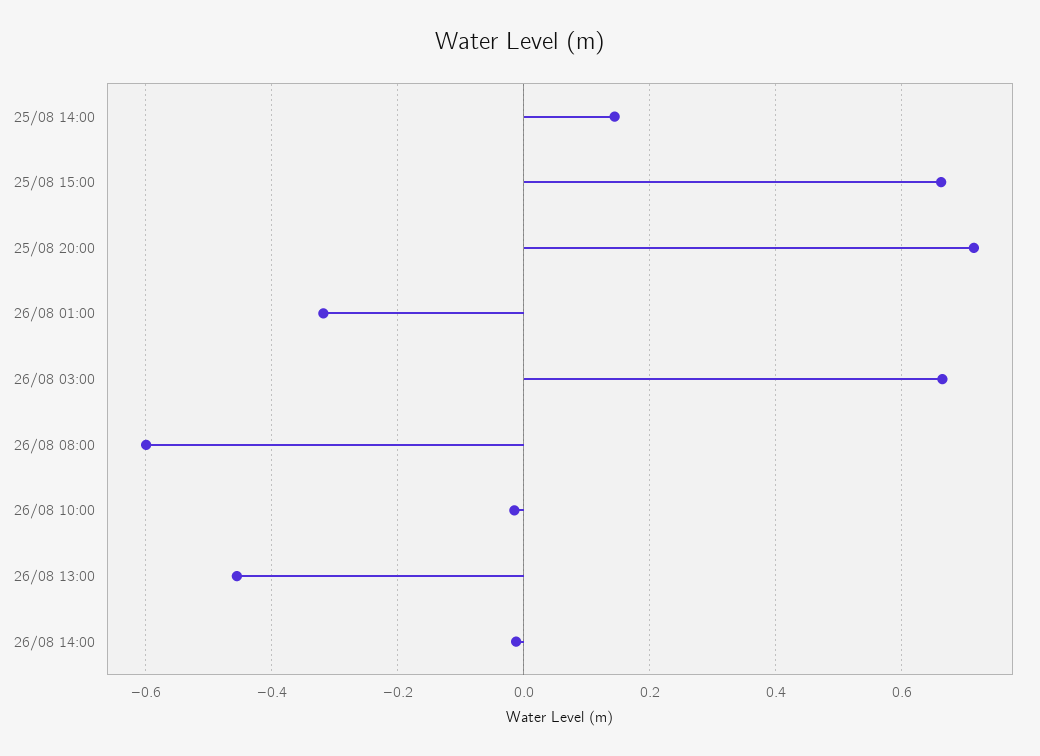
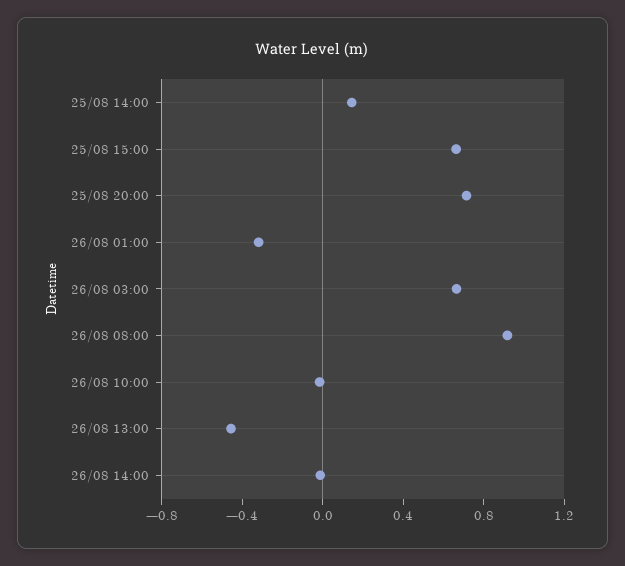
  {
    "25/08 14:00": 0.14,
    "25/08 15:00": 0.66,
    "25/08 20:00": 0.72,
    "26/08 01:00": -0.32,
    "26/08 03:00": 0.66,
-   "26/08 08:00": -0.6,
+   "26/08 08:00": 0.9,
    "26/08 10:00": -0.02,
    "26/08 13:00": -0.46,
    "26/08 14:00": -0.02
  }

